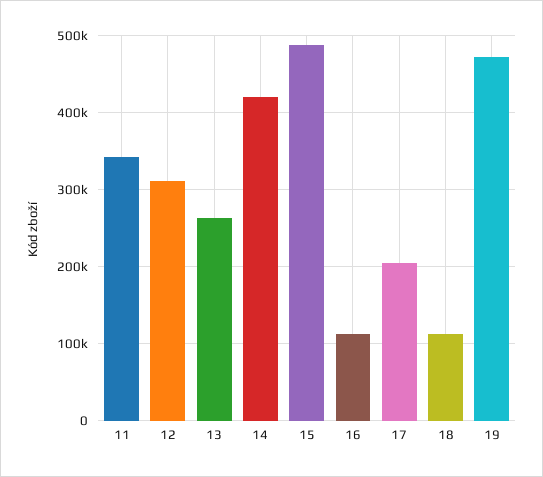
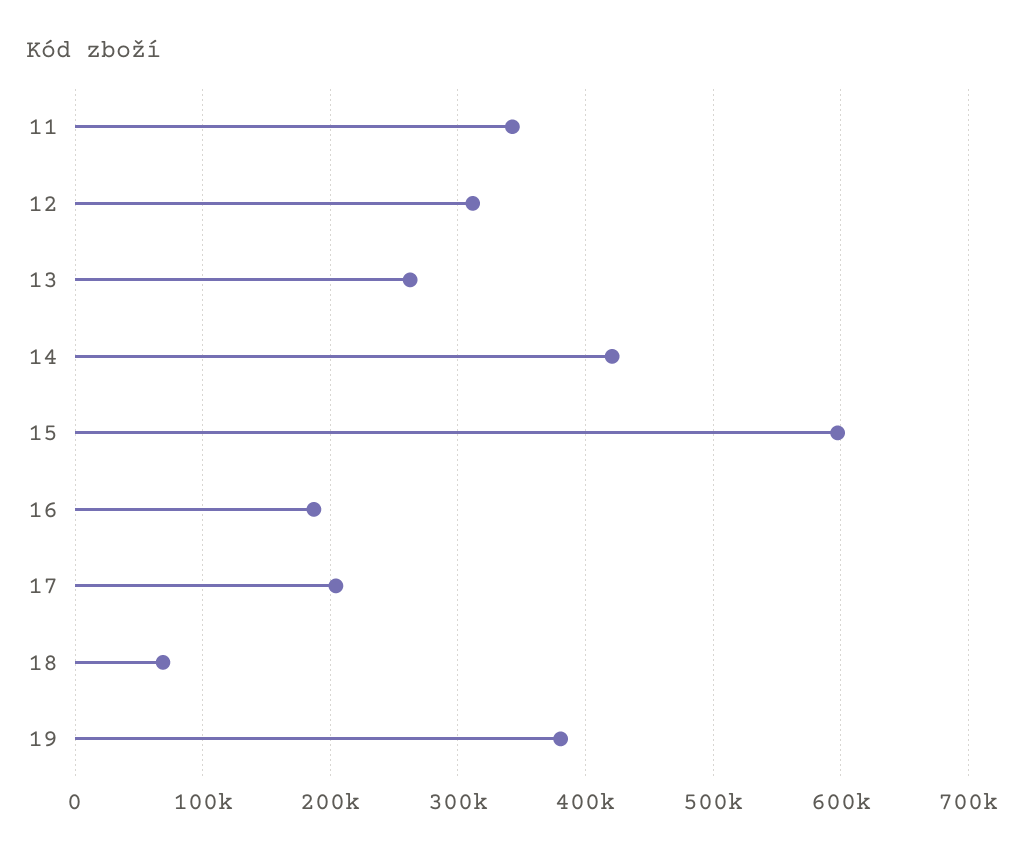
  {
    "11": 340000,
    "12": 310000,
    "13": 260000,
    "14": 420000,
-   "15": 490000,
+   "15": 600000,
-   "16": 110000,
+   "16": 190000,
    "17": 200000,
-   "18": 110000,
+   "18": 70000,
-   "19": 470000
+   "19": 380000
  }

